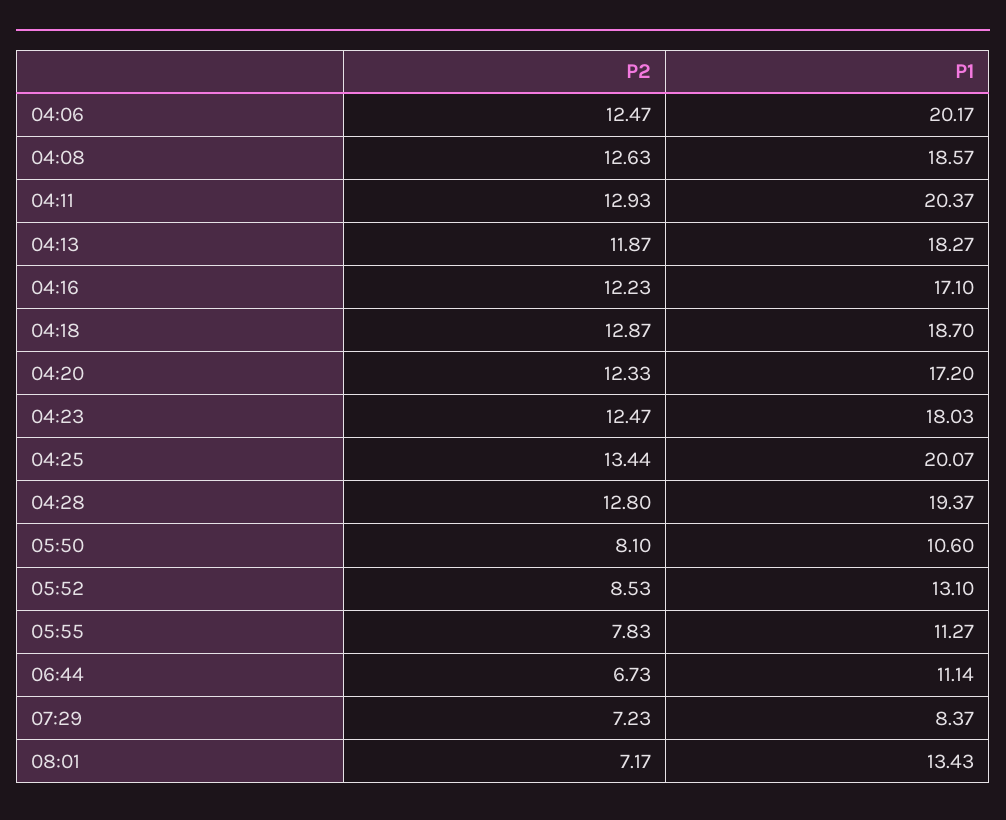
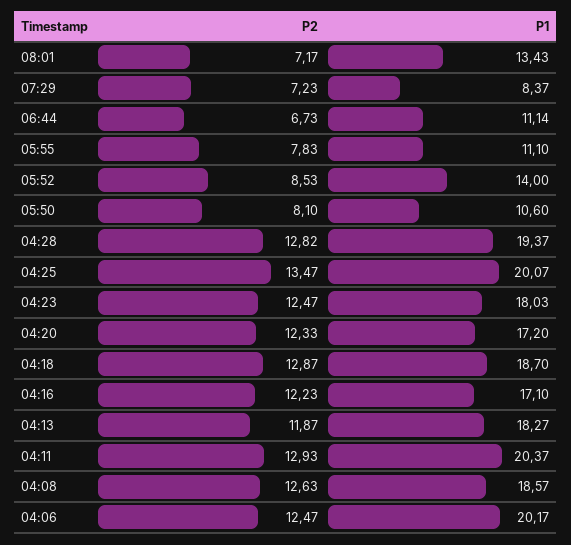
  {
    "P2": {
      "04:06": 12.47,
      "04:08": 12.63,
      "04:11": 12.93,
      "04:13": 11.87,
      "04:16": 12.23,
      "04:18": 12.87,
      "04:20": 12.33,
      "04:23": 12.47,
-     "04:25": 13.44,
+     "04:25": 13.47,
-     "04:28": 12.8,
+     "04:28": 12.82,
      "05:50": 8.1,
      "05:52": 8.53,
      "05:55": 7.83,
      "06:44": 6.73,
      "07:29": 7.23,
      "08:01": 7.17
    },
    "P1": {
      "04:06": 20.17,
      "04:08": 18.57,
      "04:11": 20.37,
      "04:13": 18.27,
      "04:16": 17.1,
      "04:18": 18.7,
      "04:20": 17.2,
      "04:23": 18.03,
      "04:25": 20.07,
      "04:28": 19.37,
      "05:50": 10.6,
-     "05:52": 13.1,
+     "05:52": 14,
-     "05:55": 11.27,
+     "05:55": 11.1,
      "06:44": 11.14,
      "07:29": 8.37,
      "08:01": 13.43
    }
  }

